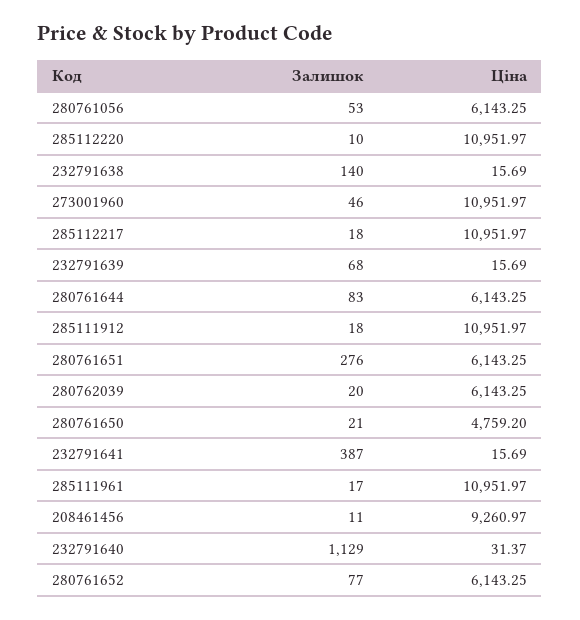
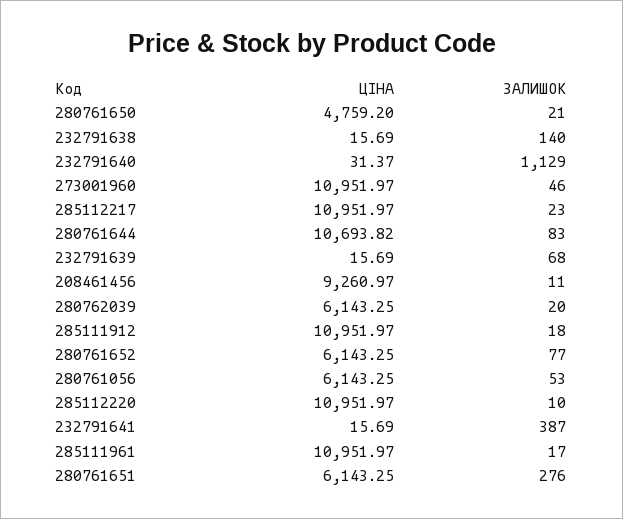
  {
    "Залишок": {
      "280761056": 53,
      "285112220": 10,
      "232791638": 140,
      "273001960": 46,
-     "285112217": 18,
+     "285112217": 23,
      "232791639": 68,
      "280761644": 83,
      "285111912": 18,
      "280761651": 276,
      "280762039": 20,
      "280761650": 21,
      "232791641": 387,
      "285111961": 17,
      "208461456": 11,
      "232791640": 1129,
      "280761652": 77
    },
    "Ціна": {
      "280761056": 6143.25,
      "285112220": 10951.97,
      "232791638": 15.69,
      "273001960": 10951.97,
      "285112217": 10951.97,
      "232791639": 15.69,
-     "280761644": 6143.25,
+     "280761644": 10693.82,
      "285111912": 10951.97,
      "280761651": 6143.25,
      "280762039": 6143.25,
      "280761650": 4759.2,
      "232791641": 15.69,
      "285111961": 10951.97,
      "208461456": 9260.97,
      "232791640": 31.37,
      "280761652": 6143.25
    }
  }

